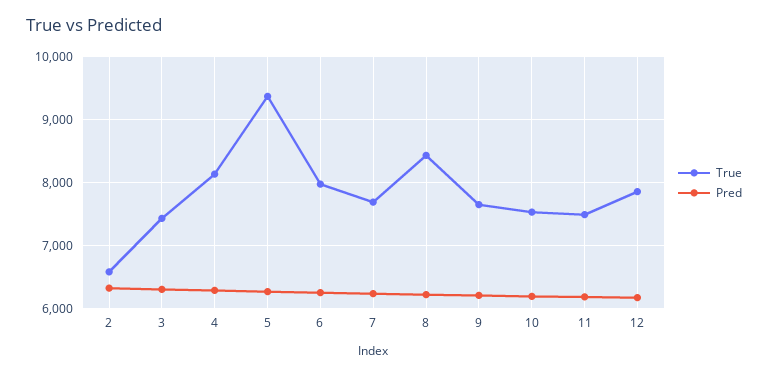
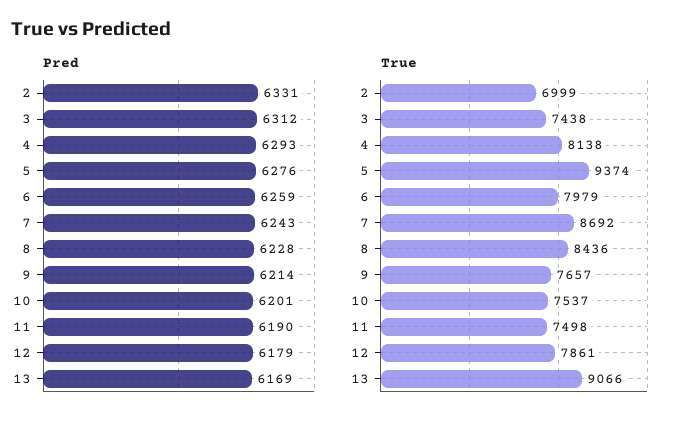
  {
    "True": {
-     "2": 6600,
+     "2": 6999,
      "3": 7438,
      "4": 8138,
      "5": 9374,
      "6": 7979,
-     "7": 7700,
+     "7": 8692,
      "8": 8436,
      "9": 7657,
      "10": 7537,
      "11": 7498,
-     "12": 7861
+     "12": 7861,
+     "13": 9066
    },
    "Pred": {
      "2": 6331,
      "3": 6312,
      "4": 6293,
      "5": 6276,
      "6": 6259,
      "7": 6243,
      "8": 6228,
      "9": 6214,
      "10": 6201,
      "11": 6190,
-     "12": 6179
+     "12": 6179,
+     "13": 6169
    }
  }

